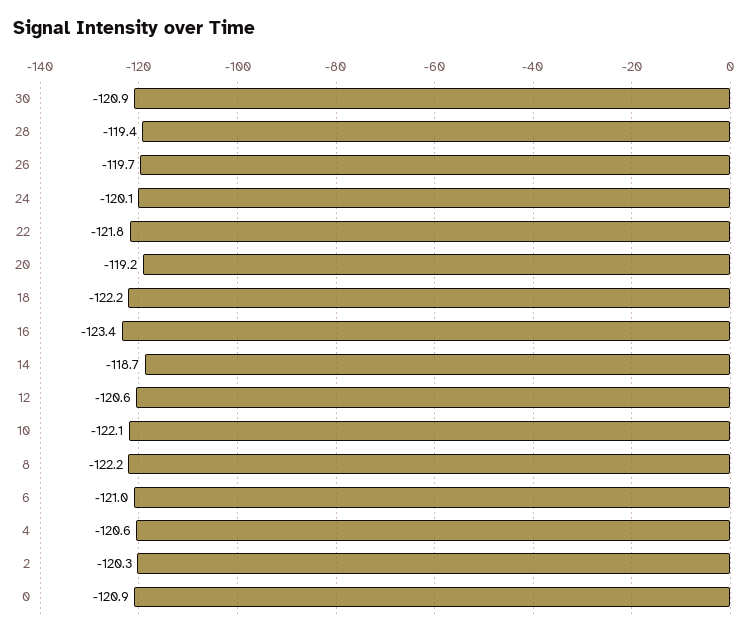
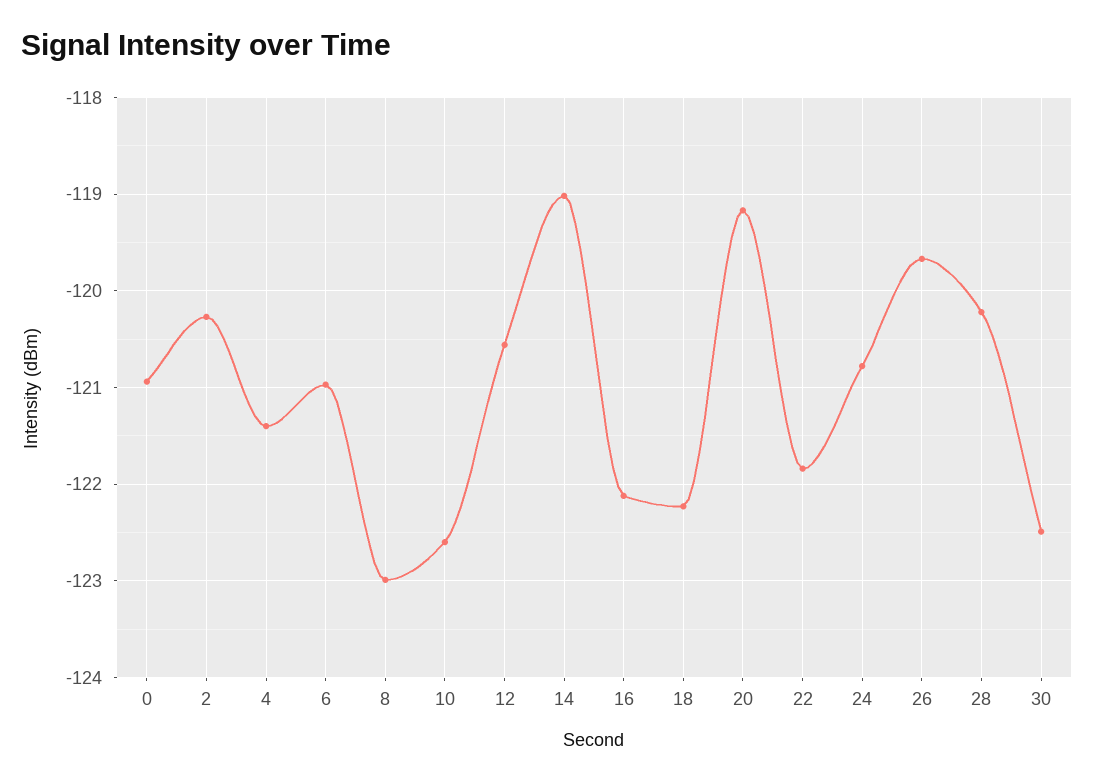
  {
-   "30": -120.9,
+   "30": -122.5,
-   "28": -119.4,
+   "28": -120.2,
    "26": -119.7,
-   "24": -120.1,
+   "24": -120.8,
    "22": -121.8,
    "20": -119.2,
    "18": -122.2,
-   "16": -123.4,
+   "16": -122.1,
-   "14": -118.7,
+   "14": -119,
    "12": -120.6,
-   "10": -122.1,
+   "10": -122.6,
-   "8": -122.2,
+   "8": -123,
    "6": -121,
-   "4": -120.6,
+   "4": -121.4,
    "2": -120.3,
    "0": -120.9
  }

